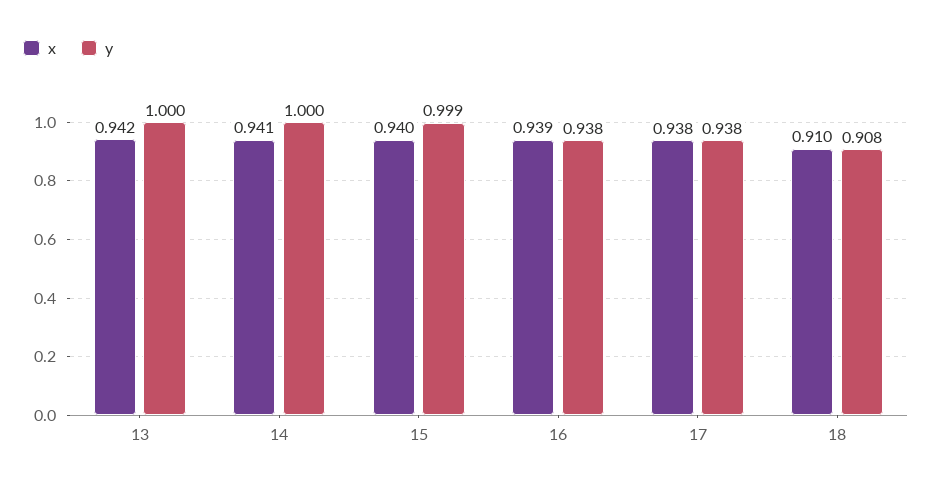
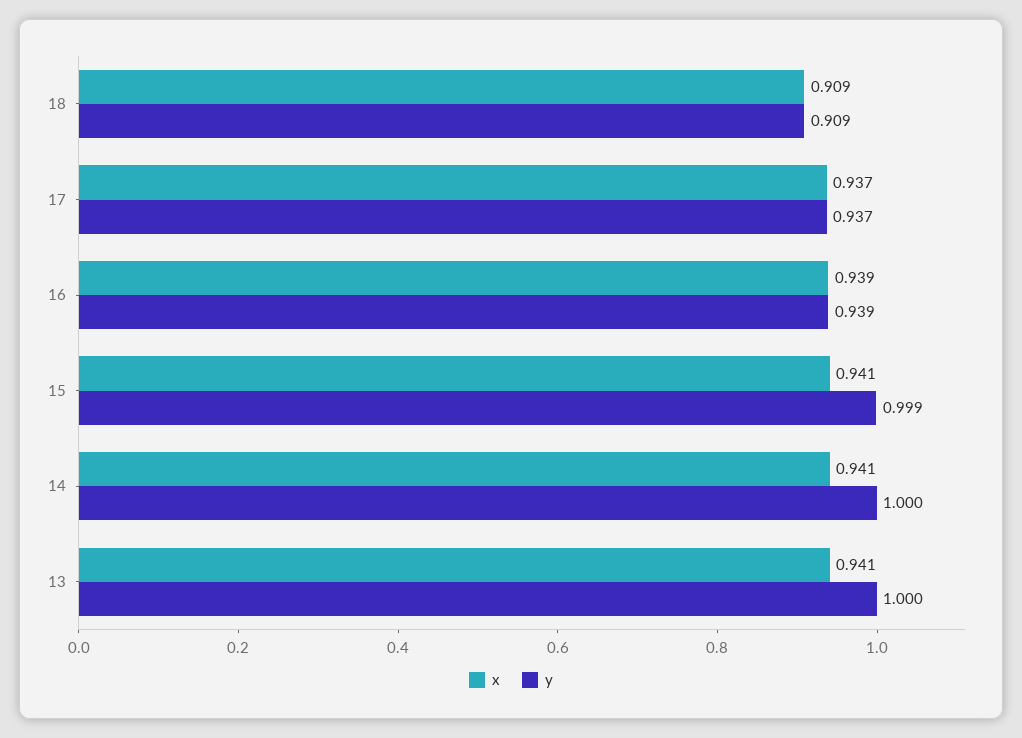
  {
    "x": {
-     "13": 0.942,
+     "13": 0.941,
      "14": 0.941,
-     "15": 0.94,
+     "15": 0.941,
      "16": 0.939,
-     "17": 0.938,
+     "17": 0.937,
-     "18": 0.91
+     "18": 0.909
    },
    "y": {
      "13": 1,
      "14": 1,
      "15": 0.999,
-     "16": 0.938,
+     "16": 0.939,
-     "17": 0.938,
+     "17": 0.937,
-     "18": 0.908
+     "18": 0.909
    }
  }

